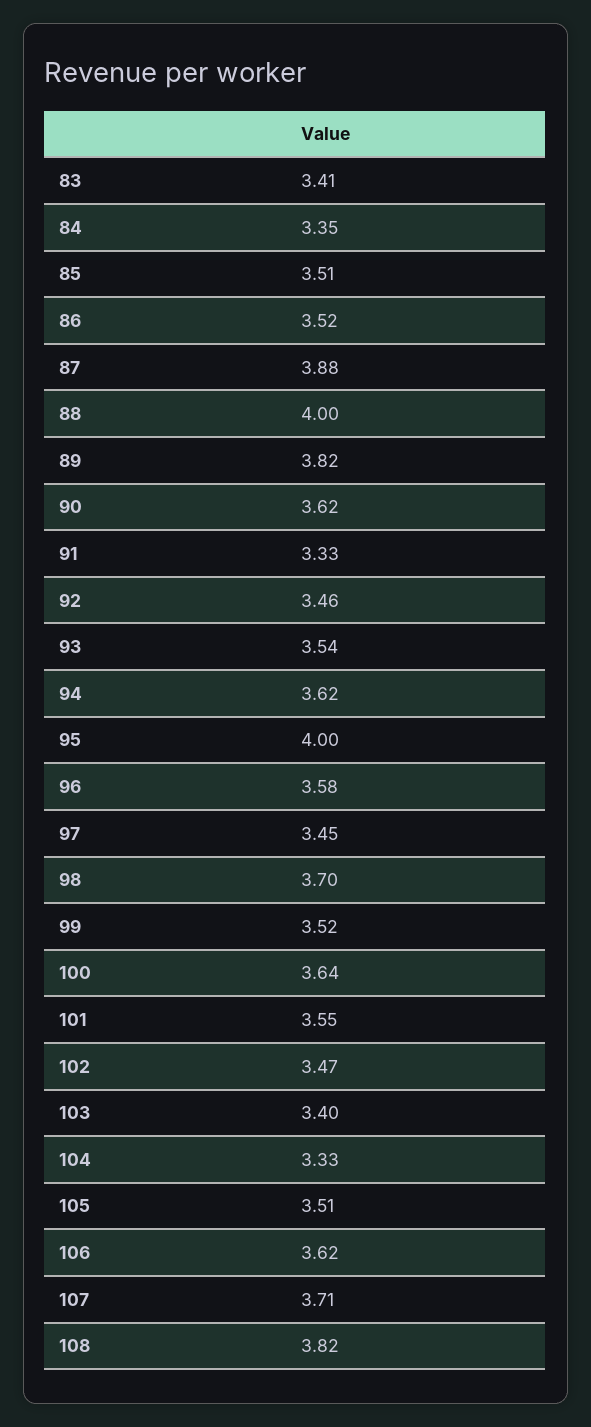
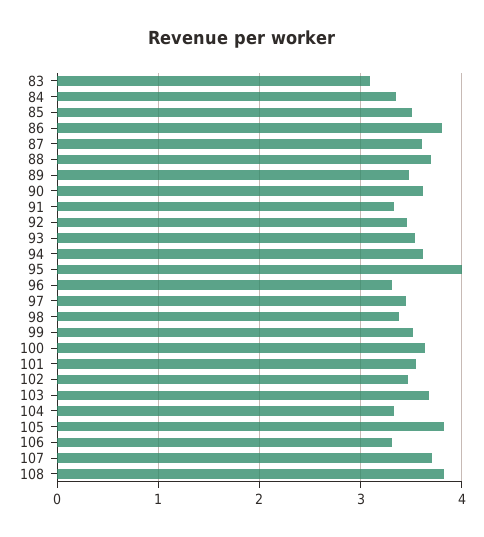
  {
-   "83": 3.41,
+   "83": 3.1,
    "84": 3.35,
    "85": 3.51,
-   "86": 3.52,
+   "86": 3.8,
-   "87": 3.88,
+   "87": 3.6,
-   "88": 4,
+   "88": 3.7,
-   "89": 3.82,
+   "89": 3.5,
    "90": 3.62,
    "91": 3.33,
    "92": 3.46,
    "93": 3.54,
    "94": 3.62,
    "95": 4,
-   "96": 3.58,
+   "96": 3.3,
    "97": 3.45,
-   "98": 3.7,
+   "98": 3.4,
    "99": 3.52,
    "100": 3.64,
    "101": 3.55,
    "102": 3.47,
-   "103": 3.4,
+   "103": 3.7,
    "104": 3.33,
-   "105": 3.51,
+   "105": 3.8,
-   "106": 3.62,
+   "106": 3.3,
    "107": 3.71,
    "108": 3.82
  }

